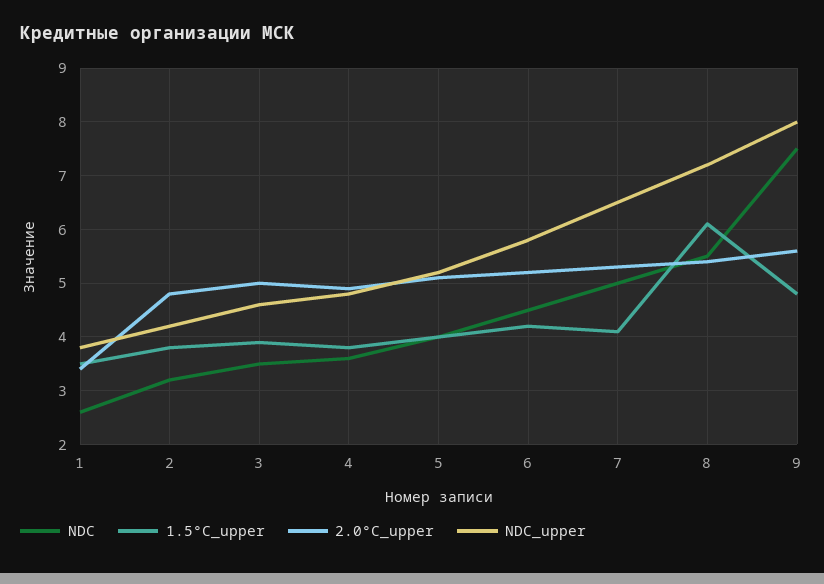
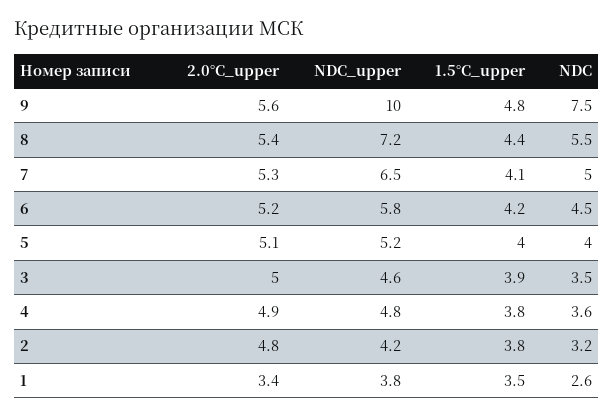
  {
    "NDC": {
      "1": 2.6,
      "2": 3.2,
      "3": 3.5,
      "4": 3.6,
      "5": 4,
      "6": 4.5,
      "7": 5,
      "8": 5.5,
      "9": 7.5
    },
    "1.5°C_upper": {
      "1": 3.5,
      "2": 3.8,
      "3": 3.9,
      "4": 3.8,
      "5": 4,
      "6": 4.2,
      "7": 4.1,
-     "8": 6,
+     "8": 4.4,
      "9": 4.8
    },
    "2.0°C_upper": {
      "1": 3.4,
      "2": 4.8,
      "3": 5,
      "4": 4.9,
      "5": 5.1,
      "6": 5.2,
      "7": 5.3,
      "8": 5.4,
      "9": 5.6
    },
    "NDC_upper": {
      "1": 3.8,
      "2": 4.2,
      "3": 4.6,
      "4": 4.8,
      "5": 5.2,
      "6": 5.8,
      "7": 6.5,
      "8": 7.2,
-     "9": 8
+     "9": 10
    }
  }

